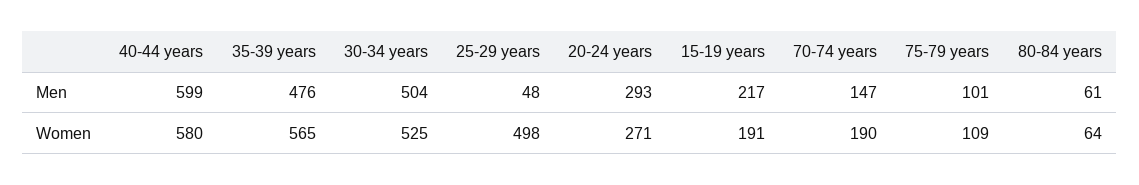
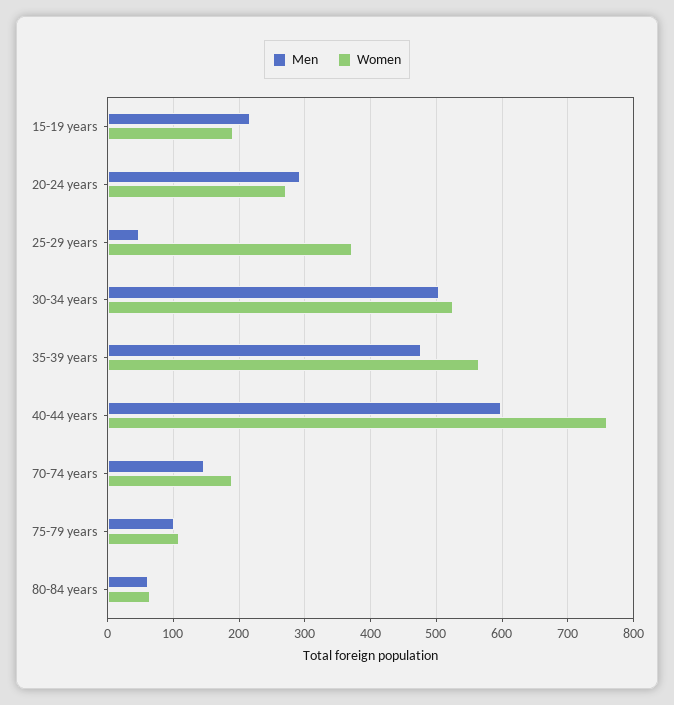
  {
    "Men": {
      "40-44 years": 599,
      "35-39 years": 476,
      "30-34 years": 504,
      "25-29 years": 48,
      "20-24 years": 293,
      "15-19 years": 217,
      "70-74 years": 147,
      "75-79 years": 101,
      "80-84 years": 61
    },
    "Women": {
-     "40-44 years": 580,
+     "40-44 years": 760,
      "35-39 years": 565,
      "30-34 years": 525,
-     "25-29 years": 498,
+     "25-29 years": 370,
      "20-24 years": 271,
      "15-19 years": 191,
      "70-74 years": 190,
      "75-79 years": 109,
      "80-84 years": 64
    }
  }

